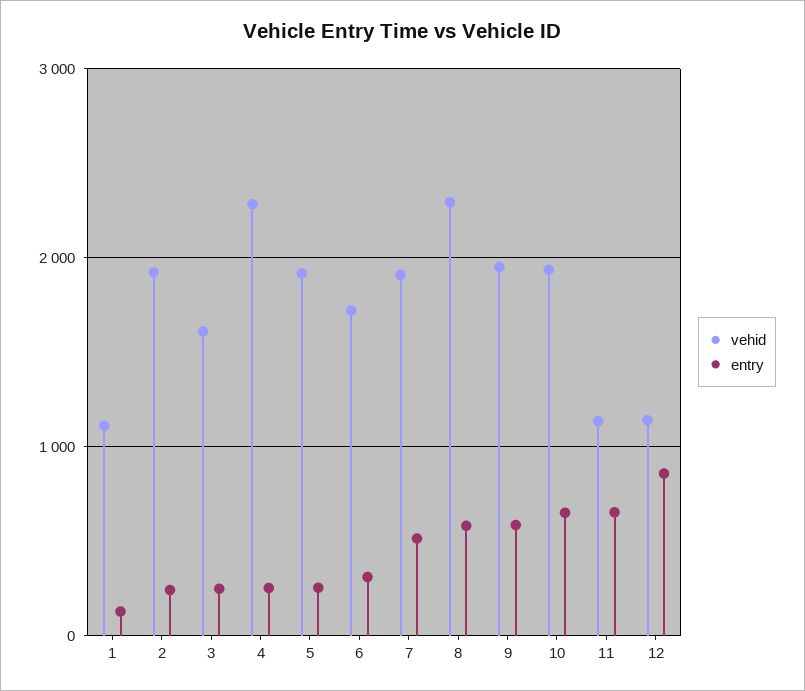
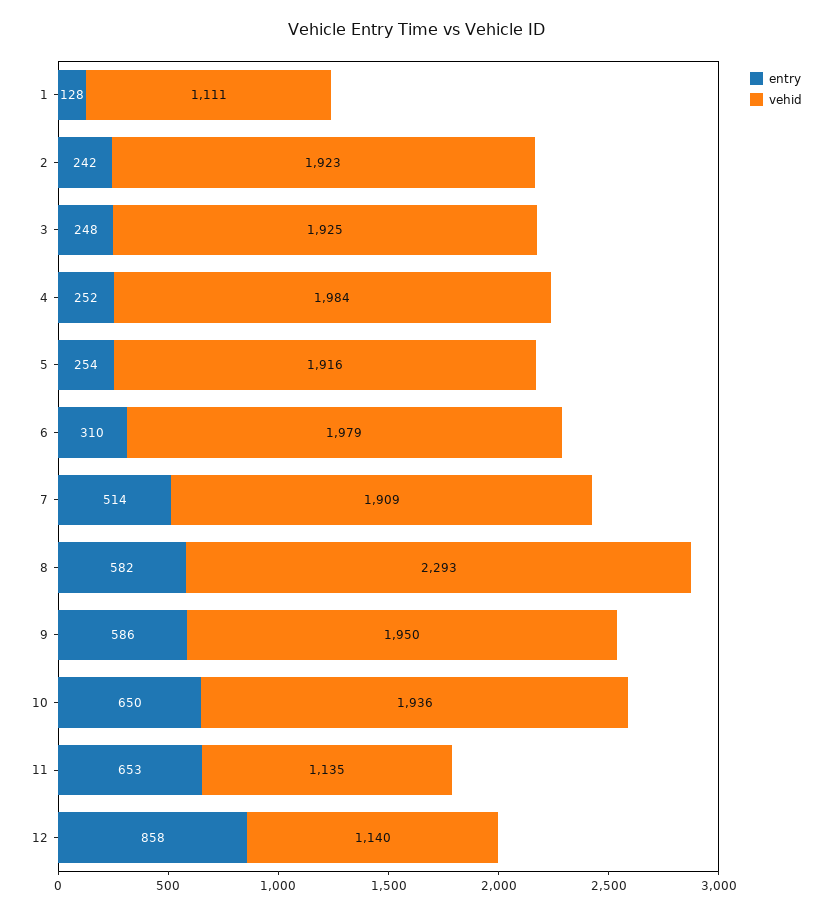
  {
    "vehid": {
      "1": 1111,
      "2": 1923,
-     "3": 1600,
+     "3": 1925,
-     "4": 2300,
+     "4": 1984,
      "5": 1916,
-     "6": 1700,
+     "6": 1979,
      "7": 1909,
      "8": 2293,
      "9": 1950,
      "10": 1936,
      "11": 1135,
      "12": 1140
    },
    "entry": {
      "1": 128,
      "2": 242,
      "3": 248,
      "4": 252,
      "5": 254,
      "6": 310,
      "7": 514,
      "8": 582,
      "9": 586,
      "10": 650,
      "11": 653,
      "12": 858
    }
  }

